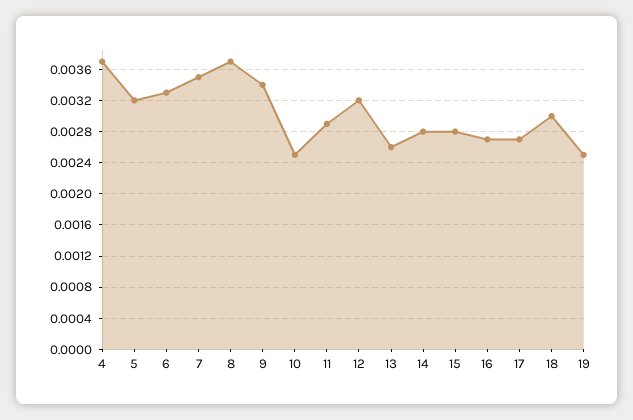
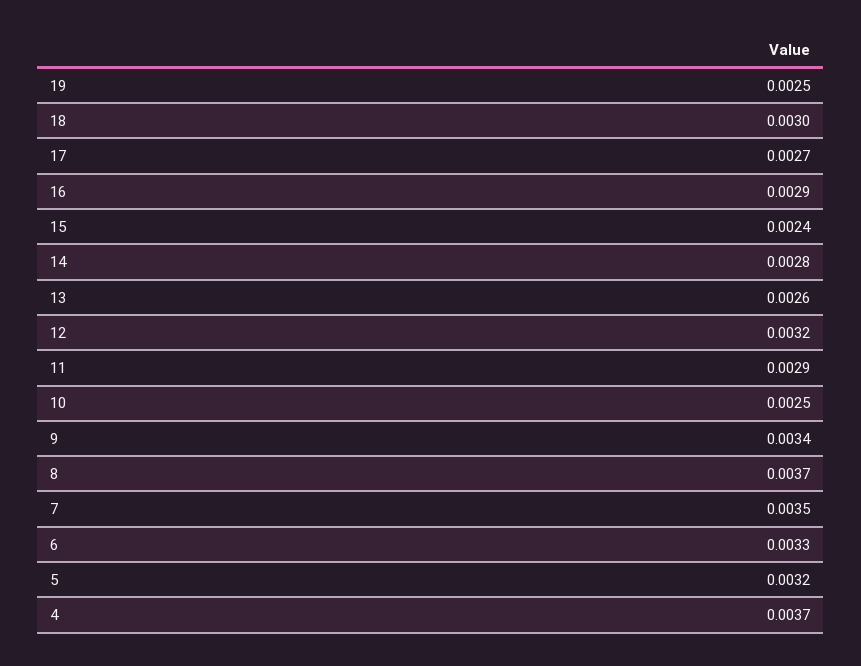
  {
    "4": 0.0037,
    "5": 0.0032,
    "6": 0.0033,
    "7": 0.0035,
    "8": 0.0037,
    "9": 0.0034,
    "10": 0.0025,
    "11": 0.0029,
    "12": 0.0032,
    "13": 0.0026,
    "14": 0.0028,
-   "15": 0.0028,
+   "15": 0.0024,
-   "16": 0.0027,
+   "16": 0.0029,
    "17": 0.0027,
    "18": 0.003,
    "19": 0.0025
  }

